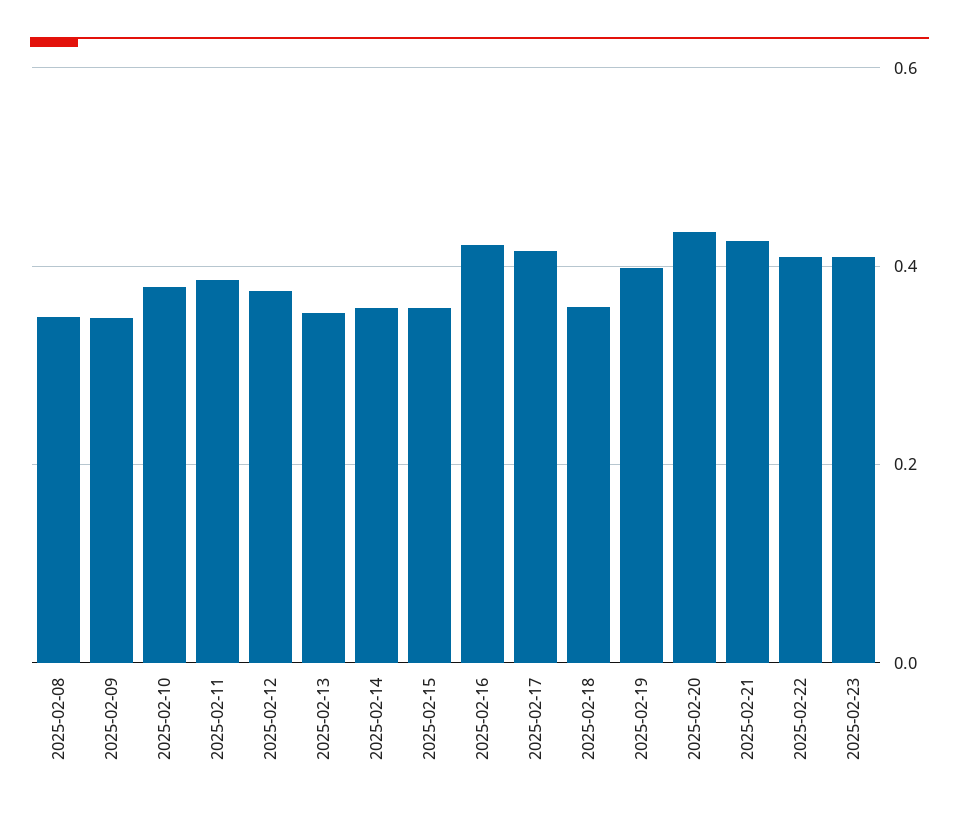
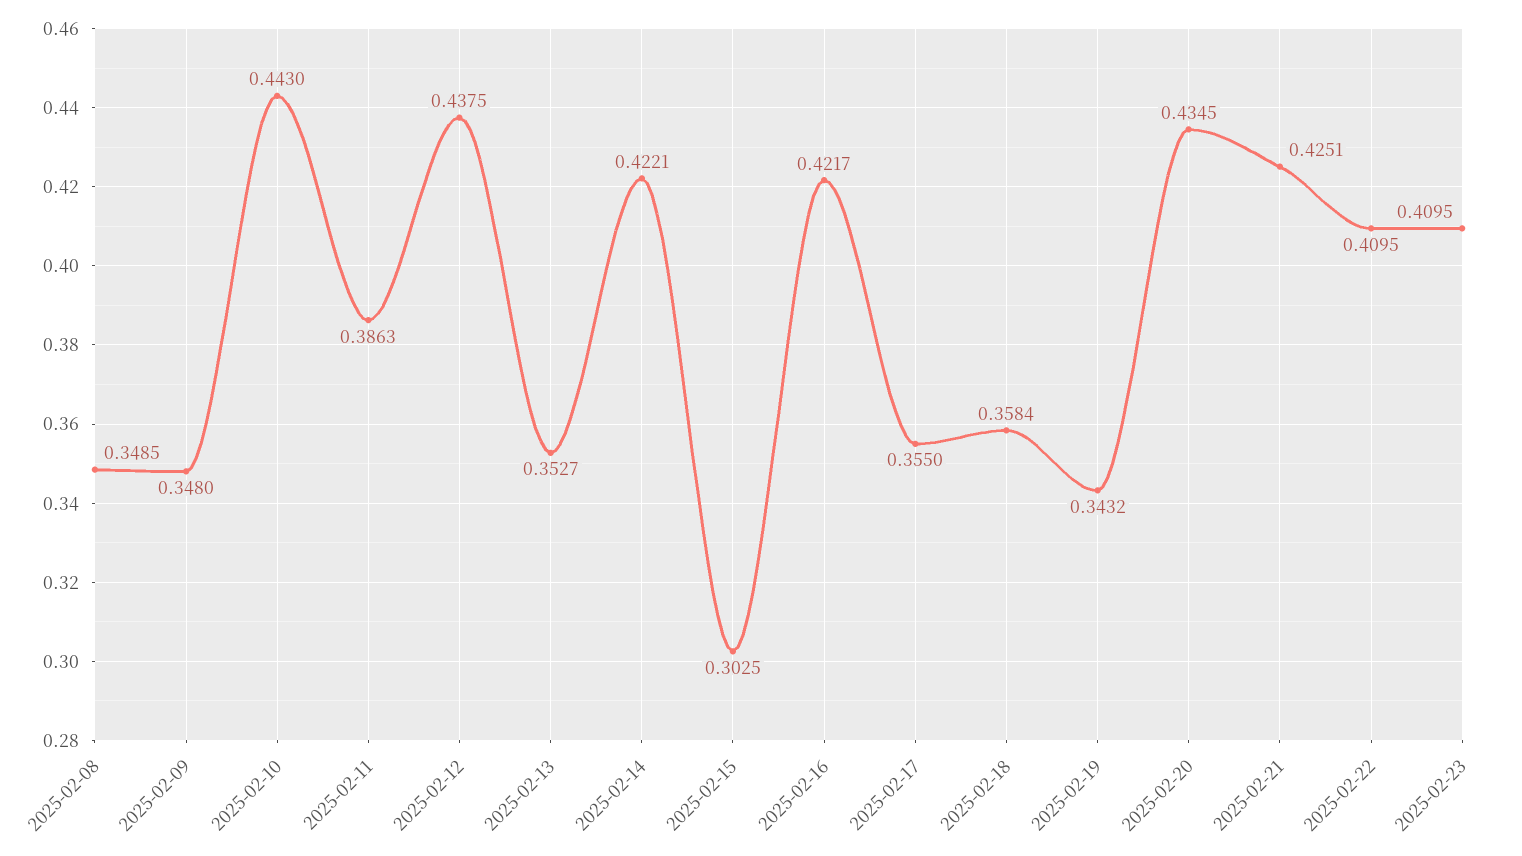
  {
    "2025-02-08": 0.3485,
    "2025-02-09": 0.348,
-   "2025-02-10": 0.38,
+   "2025-02-10": 0.443,
    "2025-02-11": 0.3863,
-   "2025-02-12": 0.38,
+   "2025-02-12": 0.4375,
    "2025-02-13": 0.3527,
-   "2025-02-14": 0.36,
+   "2025-02-14": 0.4221,
-   "2025-02-15": 0.36,
+   "2025-02-15": 0.3025,
    "2025-02-16": 0.4217,
-   "2025-02-17": 0.42,
+   "2025-02-17": 0.355,
    "2025-02-18": 0.3584,
-   "2025-02-19": 0.4,
+   "2025-02-19": 0.3432,
    "2025-02-20": 0.4345,
    "2025-02-21": 0.4251,
    "2025-02-22": 0.4095,
    "2025-02-23": 0.4095
  }

